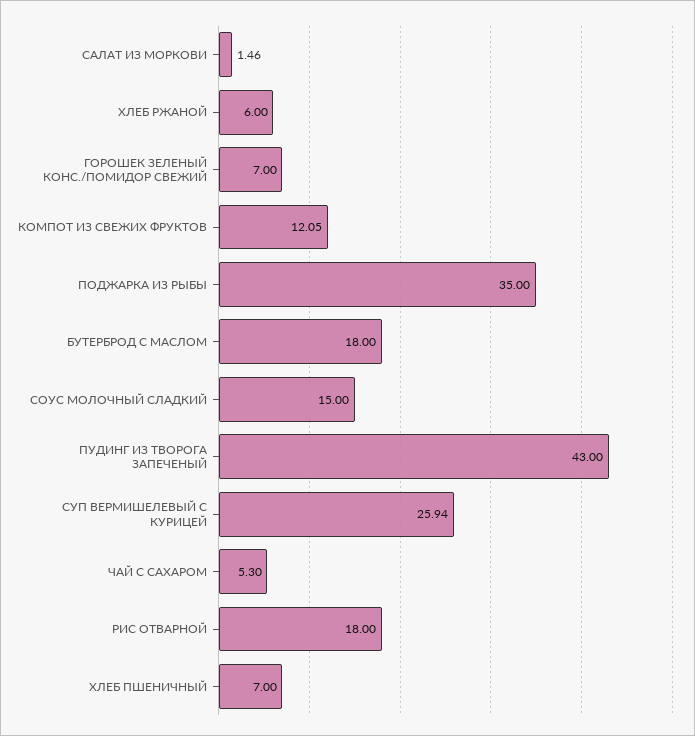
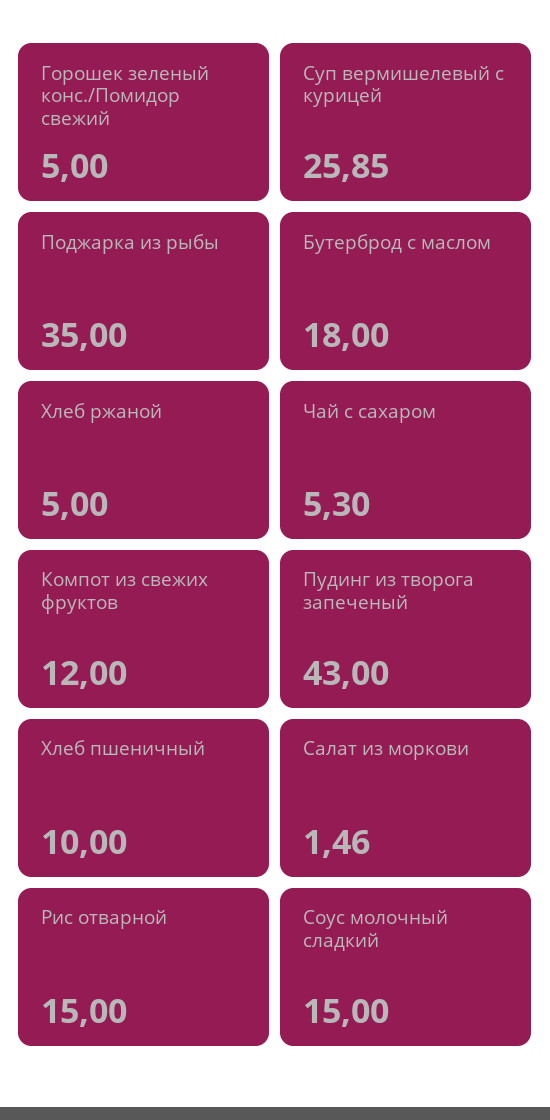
  {
    "САЛАТ ИЗ МОРКОВИ": 1.46,
-   "ХЛЕБ РЖАНОЙ": 6,
+   "ХЛЕБ РЖАНОЙ": 5,
-   "ГОРОШЕК ЗЕЛЕНЫЙ КОНС./ПОМИДОР СВЕЖИЙ": 7,
+   "ГОРОШЕК ЗЕЛЕНЫЙ КОНС./ПОМИДОР СВЕЖИЙ": 5,
-   "КОМПОТ ИЗ СВЕЖИХ ФРУКТОВ": 12.05,
+   "КОМПОТ ИЗ СВЕЖИХ ФРУКТОВ": 12,
    "ПОДЖАРКА ИЗ РЫБЫ": 35,
    "БУТЕРБРОД С МАСЛОМ": 18,
    "СОУС МОЛОЧНЫЙ СЛАДКИЙ": 15,
    "ПУДИНГ ИЗ ТВОРОГА ЗАПЕЧЕНЫЙ": 43,
-   "СУП ВЕРМИШЕЛЕВЫЙ С КУРИЦЕЙ": 25.94,
+   "СУП ВЕРМИШЕЛЕВЫЙ С КУРИЦЕЙ": 25.85,
    "ЧАЙ С САХАРОМ": 5.3,
-   "РИС ОТВАРНОЙ": 18,
+   "РИС ОТВАРНОЙ": 15,
-   "ХЛЕБ ПШЕНИЧНЫЙ": 7
+   "ХЛЕБ ПШЕНИЧНЫЙ": 10
  }

